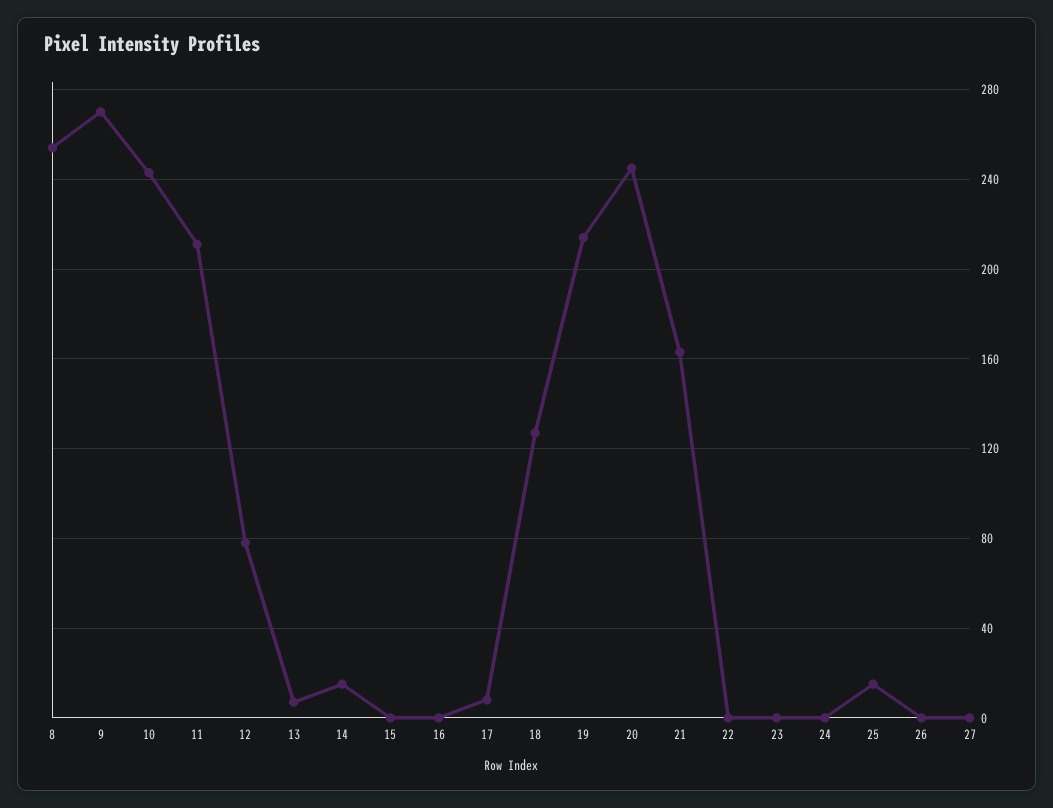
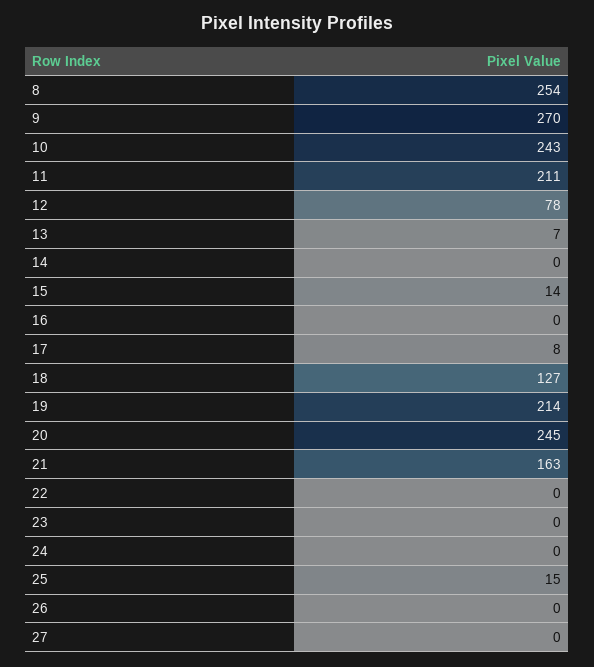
  {
    "8": 254,
    "9": 270,
    "10": 243,
    "11": 211,
    "12": 78,
    "13": 7,
-   "14": 15,
+   "14": 0,
-   "15": 0,
+   "15": 14,
    "16": 0,
    "17": 8,
    "18": 127,
    "19": 214,
    "20": 245,
    "21": 163,
    "22": 0,
    "23": 0,
    "24": 0,
    "25": 15,
    "26": 0,
    "27": 0
  }

